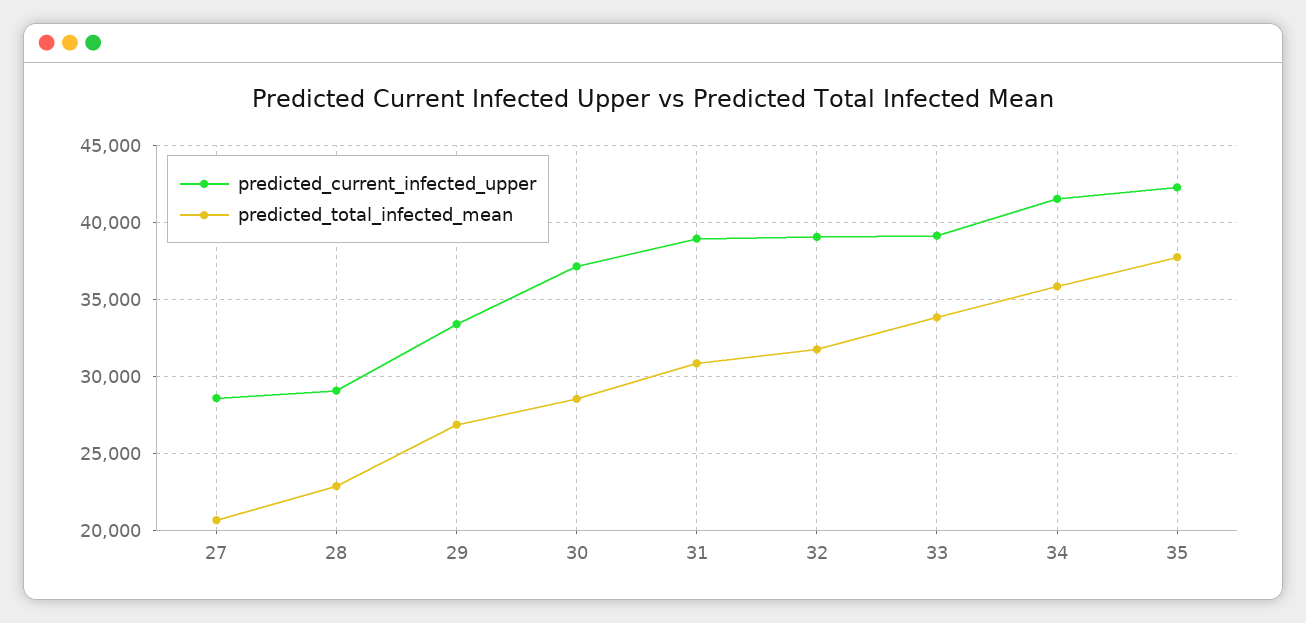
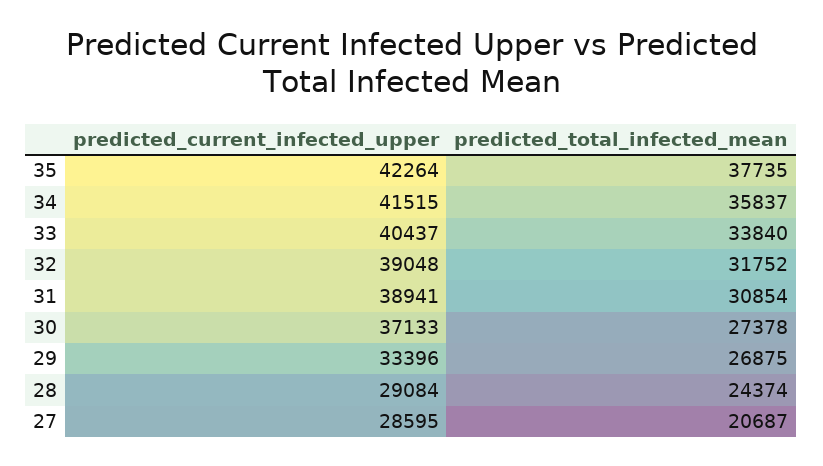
  {
    "predicted_current_infected_upper": {
      "27": 28595,
      "28": 29084,
      "29": 33396,
      "30": 37133,
      "31": 38941,
      "32": 39048,
-     "33": 39000,
+     "33": 40437,
      "34": 41515,
      "35": 42264
    },
    "predicted_total_infected_mean": {
      "27": 20687,
-     "28": 23000,
+     "28": 24374,
      "29": 26875,
-     "30": 28500,
+     "30": 27378,
      "31": 30854,
      "32": 31752,
      "33": 33840,
      "34": 35837,
      "35": 37735
    }
  }

